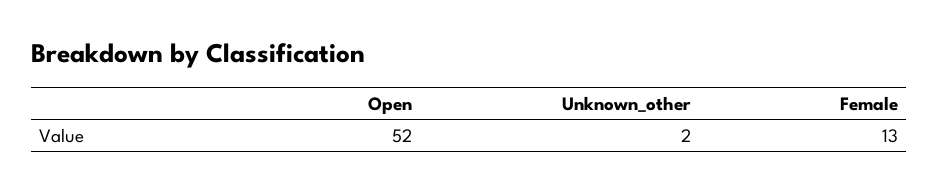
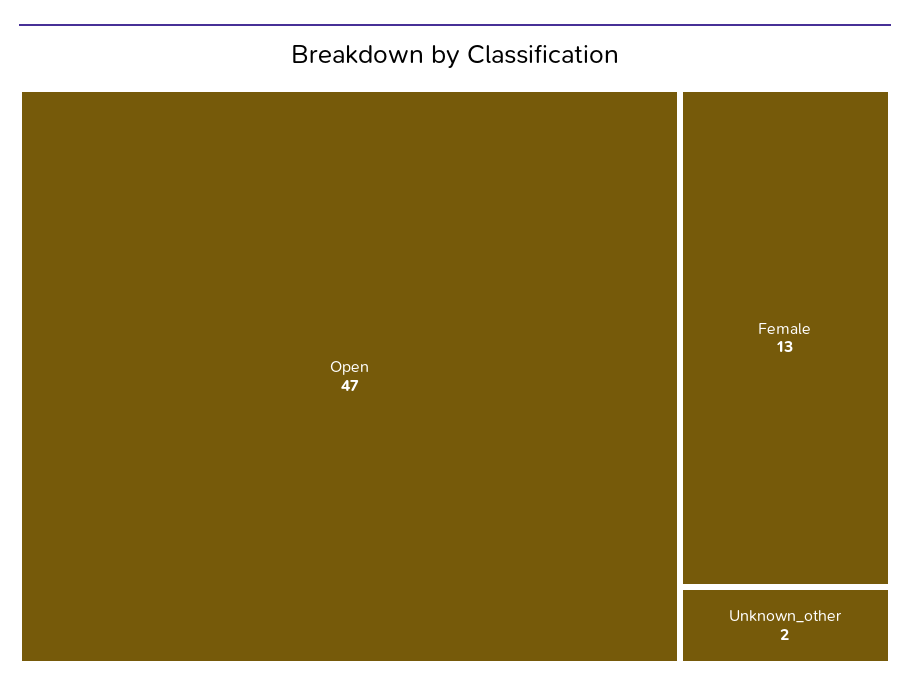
  {
-   "Open": 52,
+   "Open": 47,
    "Unknown_other": 2,
    "Female": 13
  }

